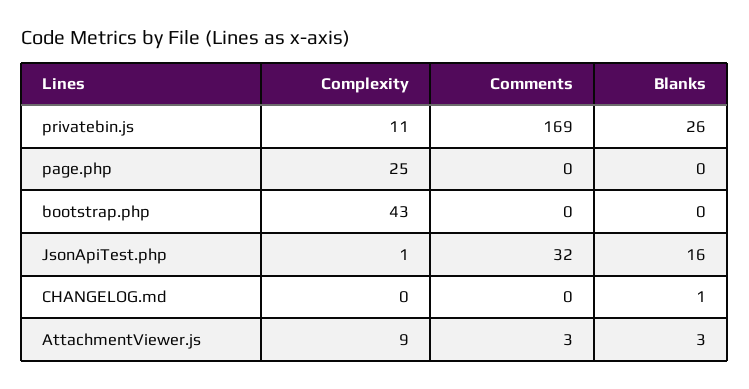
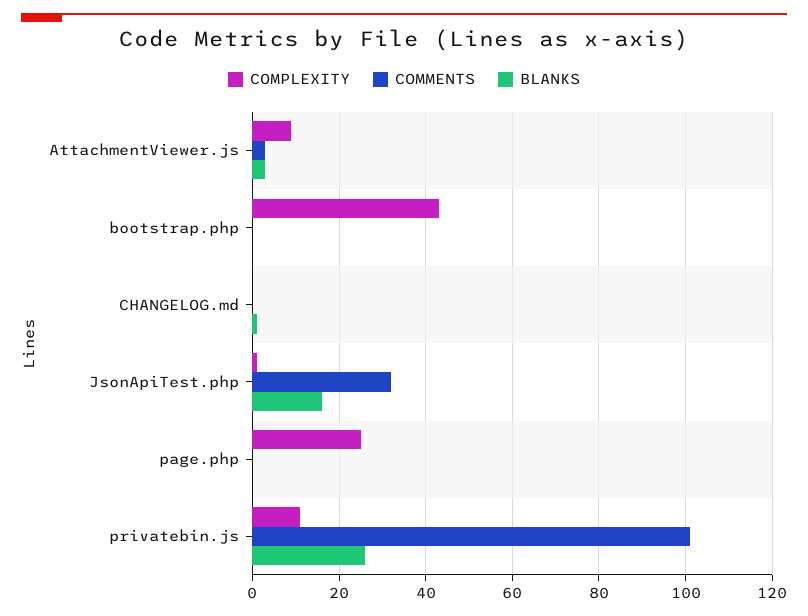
  {
    "Complexity": {
      "privatebin.js": 11,
      "page.php": 25,
      "bootstrap.php": 43,
      "JsonApiTest.php": 1,
      "CHANGELOG.md": 0,
      "AttachmentViewer.js": 9
    },
    "Comments": {
-     "privatebin.js": 169,
+     "privatebin.js": 100,
      "page.php": 0,
      "bootstrap.php": 0,
      "JsonApiTest.php": 32,
      "CHANGELOG.md": 0,
      "AttachmentViewer.js": 3
    },
    "Blanks": {
      "privatebin.js": 26,
      "page.php": 0,
      "bootstrap.php": 0,
      "JsonApiTest.php": 16,
      "CHANGELOG.md": 1,
      "AttachmentViewer.js": 3
    }
  }

